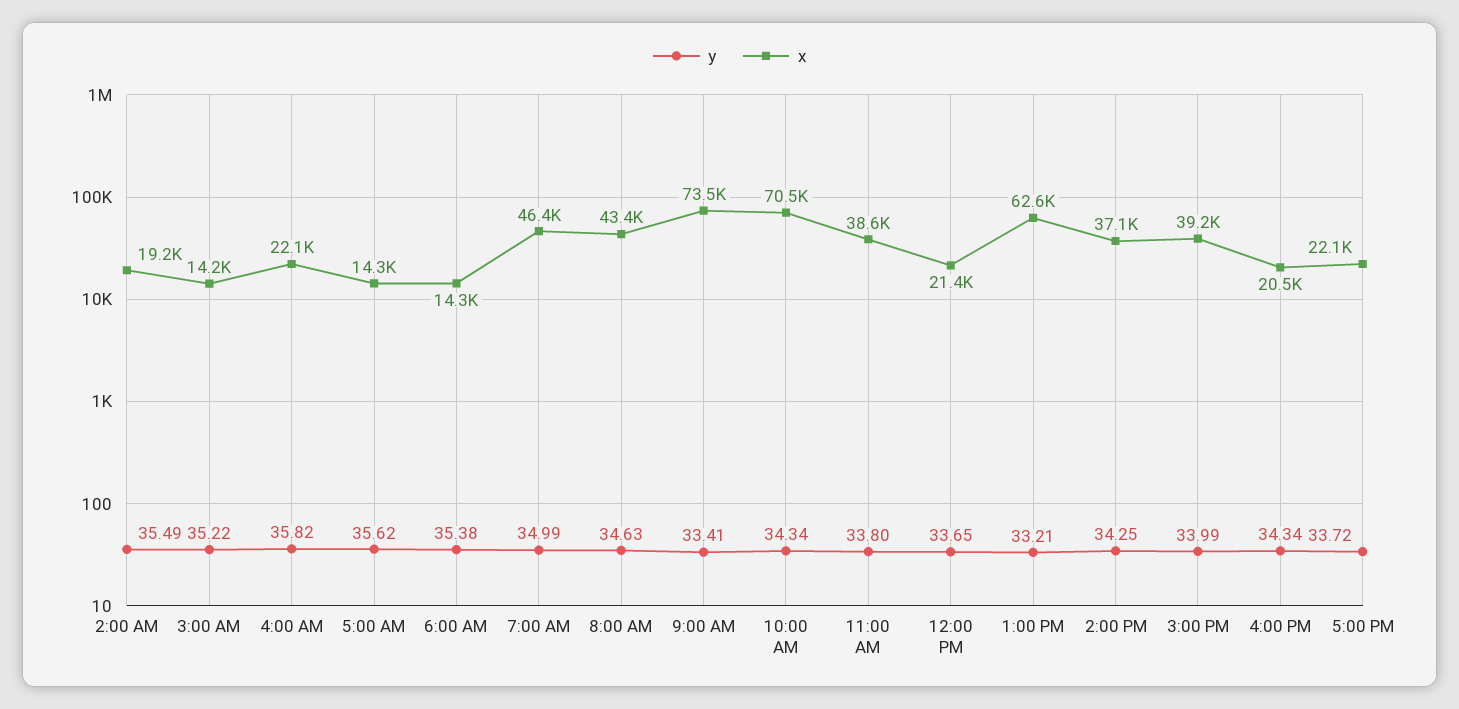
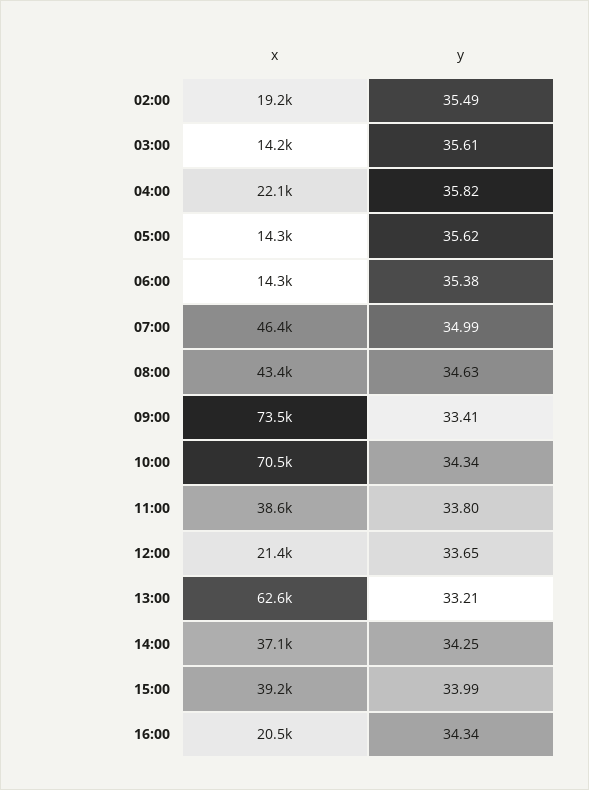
  {
    "y": {
      "2:00 AM": 35.49,
-     "3:00 AM": 35.22,
+     "3:00 AM": 35.61,
      "4:00 AM": 35.82,
      "5:00 AM": 35.62,
      "6:00 AM": 35.38,
      "7:00 AM": 34.99,
      "8:00 AM": 34.63,
      "9:00 AM": 33.41,
      "10:00 AM": 34.34,
      "11:00 AM": 33.8,
      "12:00 PM": 33.65,
      "1:00 PM": 33.21,
      "2:00 PM": 34.25,
      "3:00 PM": 33.99,
-     "4:00 PM": 34.34,
+     "4:00 PM": 34.34
-     "5:00 PM": 33.72
    },
    "x": {
      "2:00 AM": 19200,
      "3:00 AM": 14200,
      "4:00 AM": 22100,
      "5:00 AM": 14300,
      "6:00 AM": 14300,
      "7:00 AM": 46400,
      "8:00 AM": 43400,
      "9:00 AM": 73500,
      "10:00 AM": 70500,
      "11:00 AM": 38600,
      "12:00 PM": 21400,
      "1:00 PM": 62600,
      "2:00 PM": 37100,
      "3:00 PM": 39200,
-     "4:00 PM": 20500,
+     "4:00 PM": 20500
-     "5:00 PM": 22100
    }
  }

